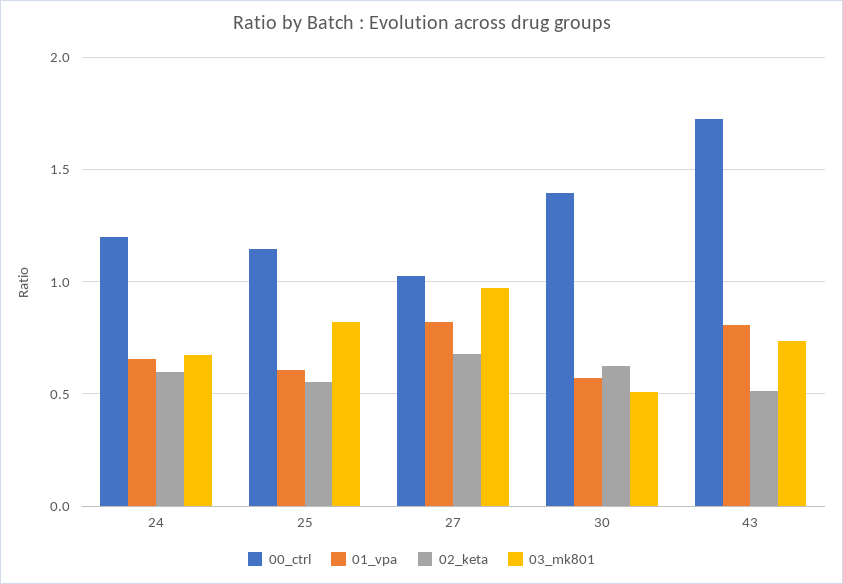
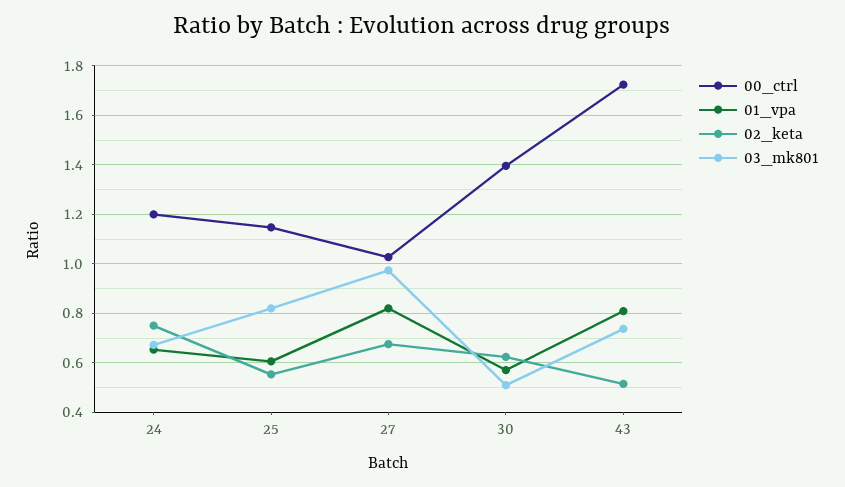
  {
    "00_ctrl": {
      "24": 1.2,
      "25": 1.15,
      "27": 1.025,
      "30": 1.4,
      "43": 1.725
    },
    "01_vpa": {
      "24": 0.65,
      "25": 0.6,
      "27": 0.825,
      "30": 0.575,
      "43": 0.8
    },
    "02_keta": {
-     "24": 0.6,
+     "24": 0.75,
      "25": 0.55,
      "27": 0.675,
      "30": 0.625,
      "43": 0.525
    },
    "03_mk801": {
      "24": 0.675,
      "25": 0.825,
      "27": 0.975,
      "30": 0.5,
      "43": 0.725
    }
  }

